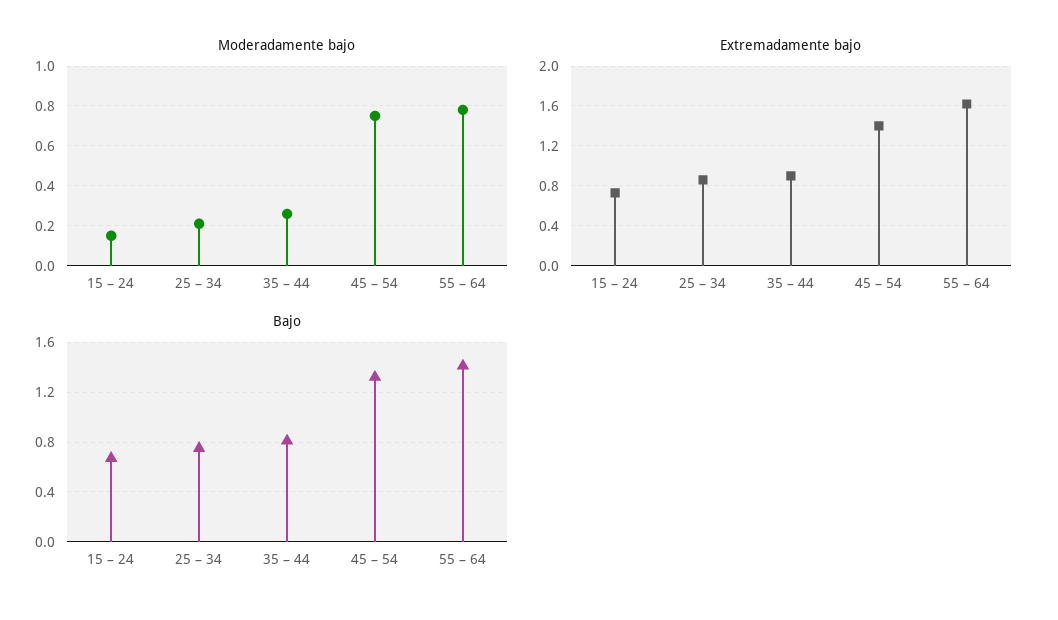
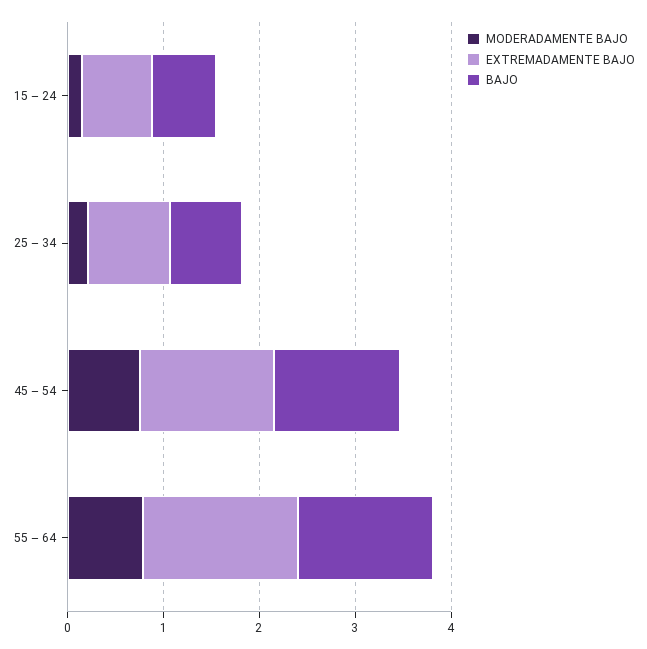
  {
    "Moderadamente bajo": {
      "15 – 24": 0.15,
      "25 – 34": 0.2,
-     "35 – 44": 0.25,
      "45 – 54": 0.75,
      "55 – 64": 0.8
    },
    "Extremadamente bajo": {
      "15 – 24": 0.7,
      "25 – 34": 0.9,
-     "35 – 44": 0.9,
      "45 – 54": 1.4,
      "55 – 64": 1.6
    },
    "Bajo": {
      "15 – 24": 0.65,
      "25 – 34": 0.75,
-     "35 – 44": 0.8,
      "45 – 54": 1.3,
      "55 – 64": 1.4
    }
  }

